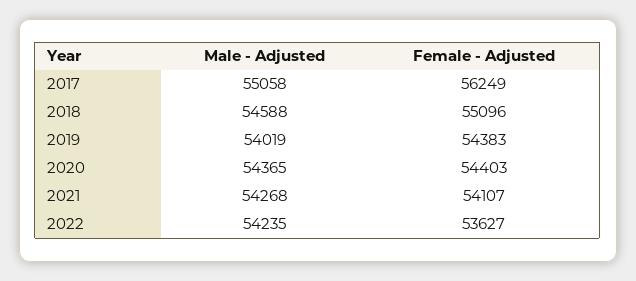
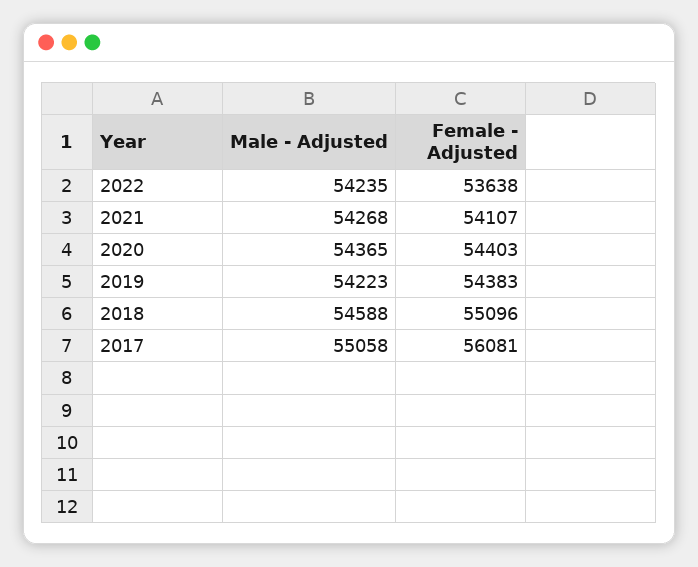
  {
    "Male - Adjusted": {
      "2017": 55058,
      "2018": 54588,
-     "2019": 54019,
+     "2019": 54223,
      "2020": 54365,
      "2021": 54268,
      "2022": 54235
    },
    "Female - Adjusted": {
-     "2017": 56249,
+     "2017": 56081,
      "2018": 55096,
      "2019": 54383,
      "2020": 54403,
      "2021": 54107,
-     "2022": 53627
+     "2022": 53638
    }
  }

